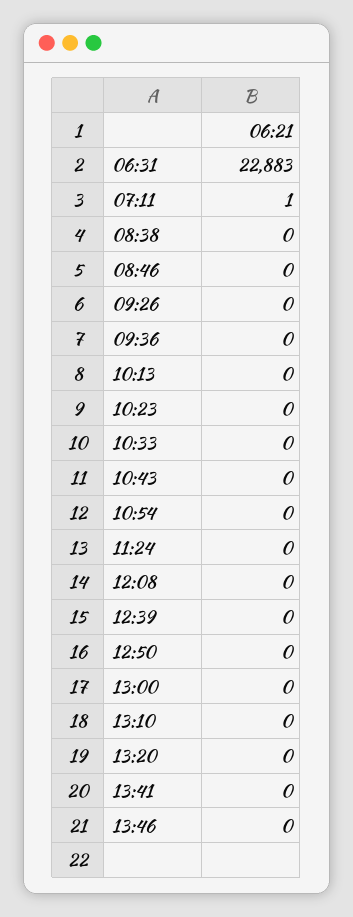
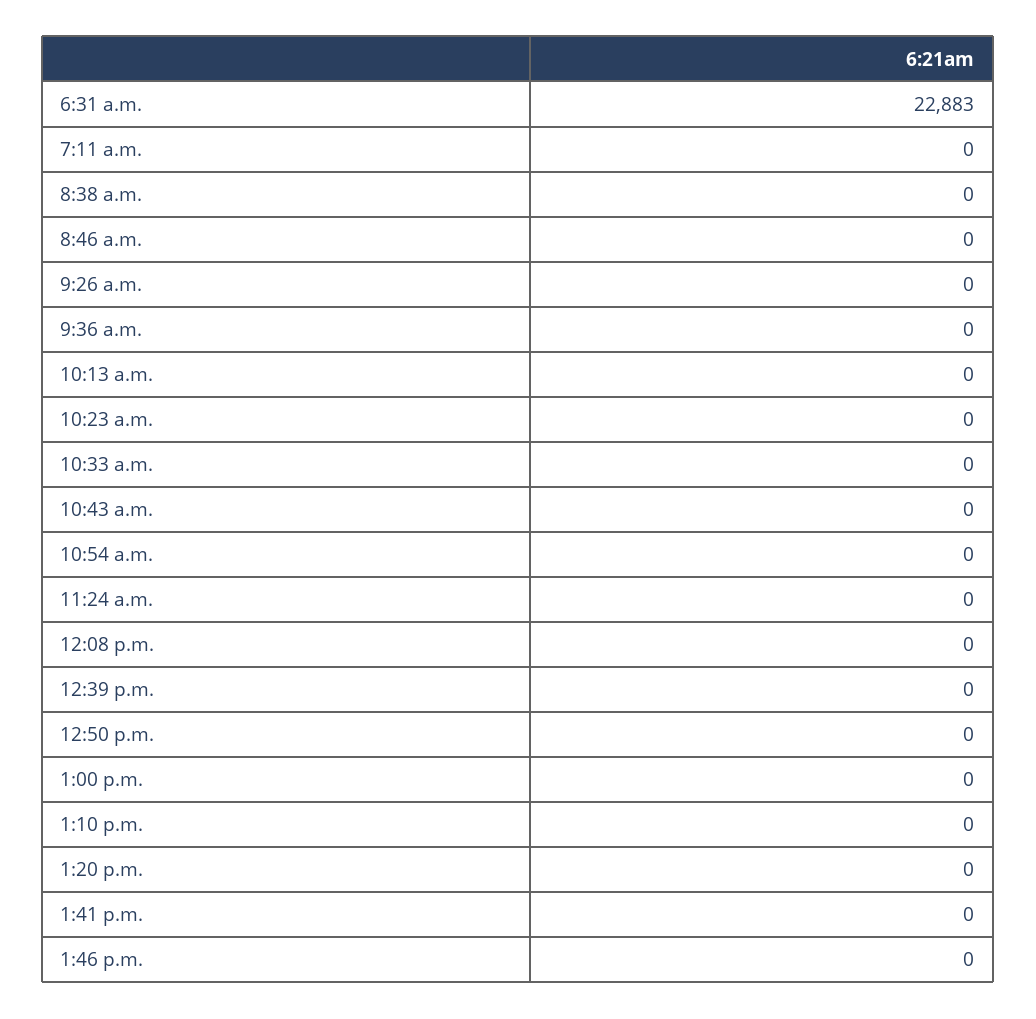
  {
    "06:31": 22883,
-   "07:11": 1,
+   "07:11": 0,
    "08:38": 0,
    "08:46": 0,
    "09:26": 0,
    "09:36": 0,
    "10:13": 0,
    "10:23": 0,
    "10:33": 0,
    "10:43": 0,
    "10:54": 0,
    "11:24": 0,
    "12:08": 0,
    "12:39": 0,
    "12:50": 0,
    "13:00": 0,
    "13:10": 0,
    "13:20": 0,
    "13:41": 0,
    "13:46": 0
  }

